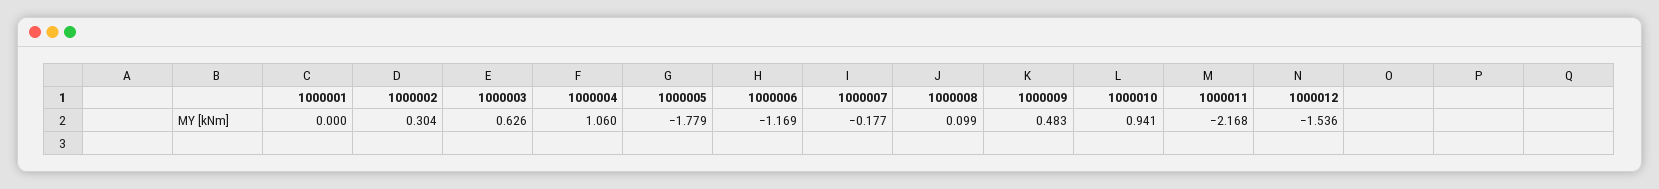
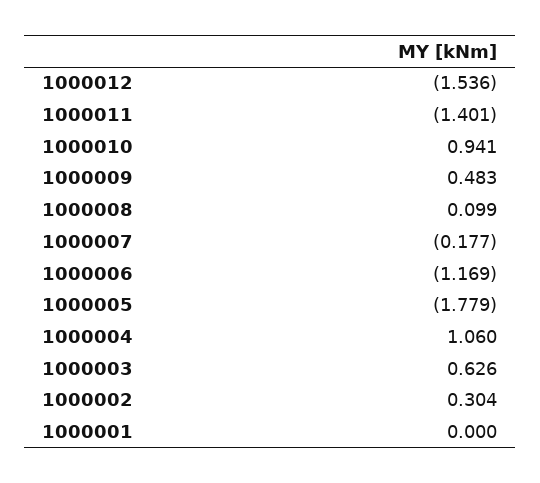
  {
    "1000001": 0,
    "1000002": 0.304,
    "1000003": 0.626,
    "1000004": 1.06,
    "1000005": -1.779,
    "1000006": -1.169,
    "1000007": -0.177,
    "1000008": 0.099,
    "1000009": 0.483,
    "1000010": 0.941,
-   "1000011": -2.168,
+   "1000011": -1.401,
    "1000012": -1.536
  }

